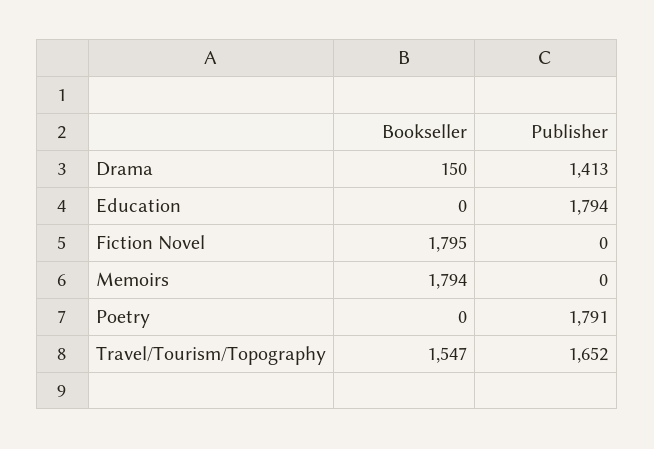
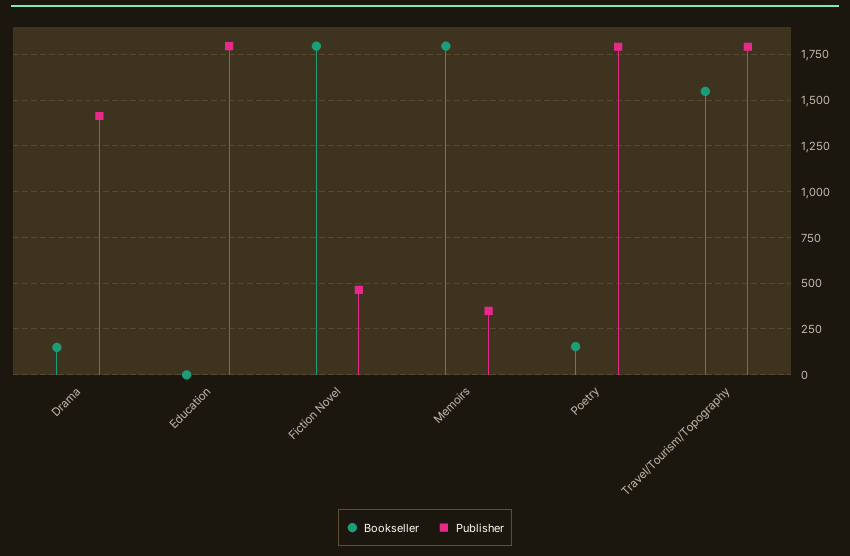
  {
    "Bookseller": {
      "Drama": 150,
      "Education": 0,
      "Fiction Novel": 1795,
      "Memoirs": 1794,
-     "Poetry": 0,
+     "Poetry": 150,
      "Travel/Tourism/Topography": 1547
    },
    "Publisher": {
      "Drama": 1413,
      "Education": 1794,
-     "Fiction Novel": 0,
+     "Fiction Novel": 450,
-     "Memoirs": 0,
+     "Memoirs": 350,
      "Poetry": 1791,
-     "Travel/Tourism/Topography": 1652
+     "Travel/Tourism/Topography": 1800
    }
  }

